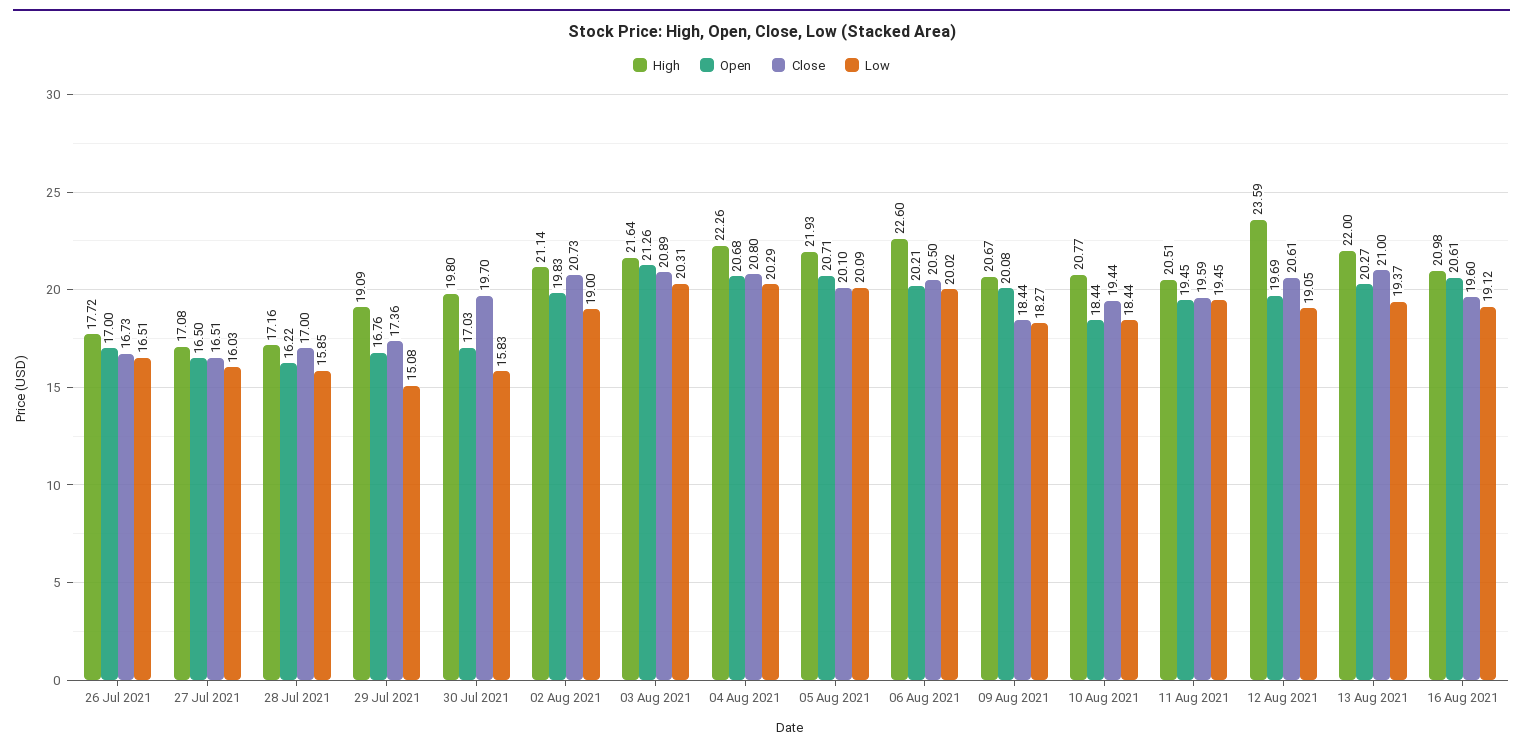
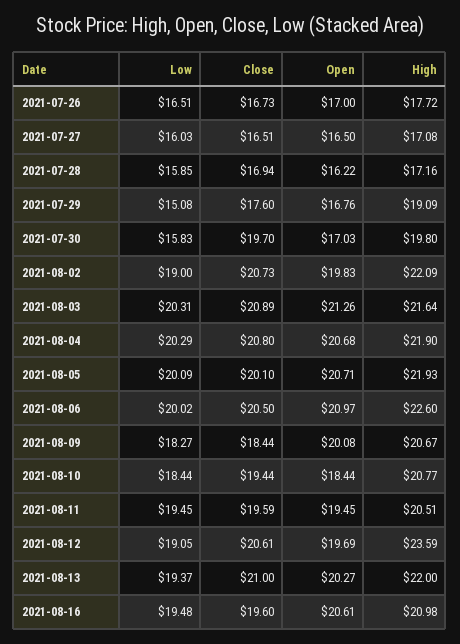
  {
    "High": {
      "26 Jul 2021": 17.72,
      "27 Jul 2021": 17.08,
      "28 Jul 2021": 17.16,
      "29 Jul 2021": 19.09,
      "30 Jul 2021": 19.8,
-     "02 Aug 2021": 21.14,
+     "02 Aug 2021": 22.09,
      "03 Aug 2021": 21.64,
-     "04 Aug 2021": 22.26,
+     "04 Aug 2021": 21.9,
      "05 Aug 2021": 21.93,
      "06 Aug 2021": 22.6,
      "09 Aug 2021": 20.67,
      "10 Aug 2021": 20.77,
      "11 Aug 2021": 20.51,
      "12 Aug 2021": 23.59,
      "13 Aug 2021": 22,
      "16 Aug 2021": 20.98
    },
    "Open": {
      "26 Jul 2021": 17,
      "27 Jul 2021": 16.5,
      "28 Jul 2021": 16.22,
      "29 Jul 2021": 16.76,
      "30 Jul 2021": 17.03,
      "02 Aug 2021": 19.83,
      "03 Aug 2021": 21.26,
      "04 Aug 2021": 20.68,
      "05 Aug 2021": 20.71,
-     "06 Aug 2021": 20.21,
+     "06 Aug 2021": 20.97,
      "09 Aug 2021": 20.08,
      "10 Aug 2021": 18.44,
      "11 Aug 2021": 19.45,
      "12 Aug 2021": 19.69,
      "13 Aug 2021": 20.27,
      "16 Aug 2021": 20.61
    },
    "Close": {
      "26 Jul 2021": 16.73,
      "27 Jul 2021": 16.51,
-     "28 Jul 2021": 17,
+     "28 Jul 2021": 16.94,
-     "29 Jul 2021": 17.36,
+     "29 Jul 2021": 17.6,
      "30 Jul 2021": 19.7,
      "02 Aug 2021": 20.73,
      "03 Aug 2021": 20.89,
      "04 Aug 2021": 20.8,
      "05 Aug 2021": 20.1,
      "06 Aug 2021": 20.5,
      "09 Aug 2021": 18.44,
      "10 Aug 2021": 19.44,
      "11 Aug 2021": 19.59,
      "12 Aug 2021": 20.61,
      "13 Aug 2021": 21,
      "16 Aug 2021": 19.6
    },
    "Low": {
      "26 Jul 2021": 16.51,
      "27 Jul 2021": 16.03,
      "28 Jul 2021": 15.85,
      "29 Jul 2021": 15.08,
      "30 Jul 2021": 15.83,
      "02 Aug 2021": 19,
      "03 Aug 2021": 20.31,
      "04 Aug 2021": 20.29,
      "05 Aug 2021": 20.09,
      "06 Aug 2021": 20.02,
      "09 Aug 2021": 18.27,
      "10 Aug 2021": 18.44,
      "11 Aug 2021": 19.45,
      "12 Aug 2021": 19.05,
      "13 Aug 2021": 19.37,
-     "16 Aug 2021": 19.12
+     "16 Aug 2021": 19.48
    }
  }

